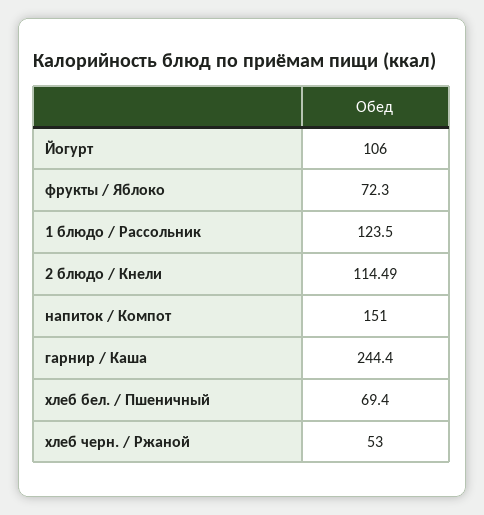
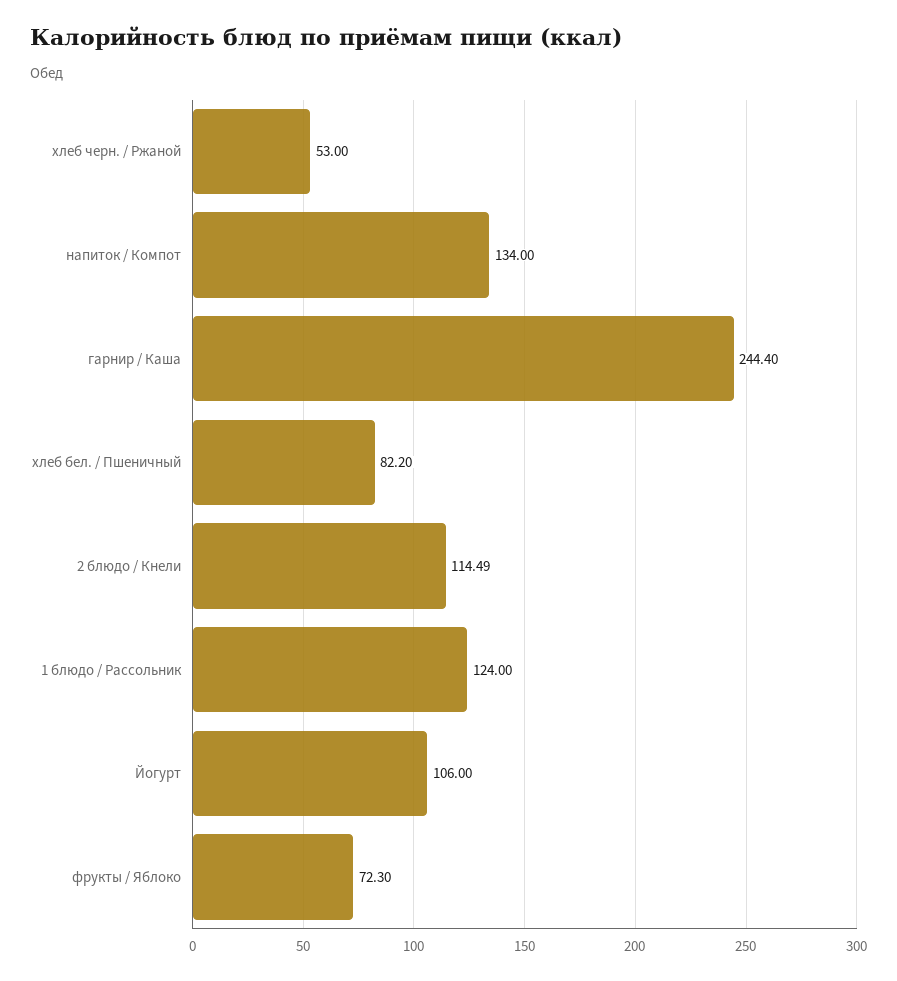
  {
    "Йогурт": 106,
    "фрукты / Яблоко": 72.3,
-   "1 блюдо / Рассольник": 123.5,
+   "1 блюдо / Рассольник": 124,
    "2 блюдо / Кнели": 114.49,
-   "напиток / Компот": 151,
+   "напиток / Компот": 134,
    "гарнир / Каша": 244.4,
-   "хлеб бел. / Пшеничный": 69.4,
+   "хлеб бел. / Пшеничный": 82.2,
    "хлеб черн. / Ржаной": 53
  }

